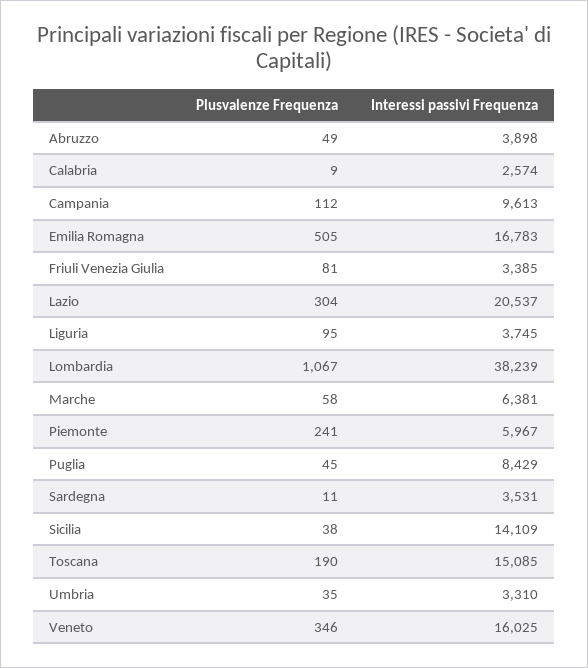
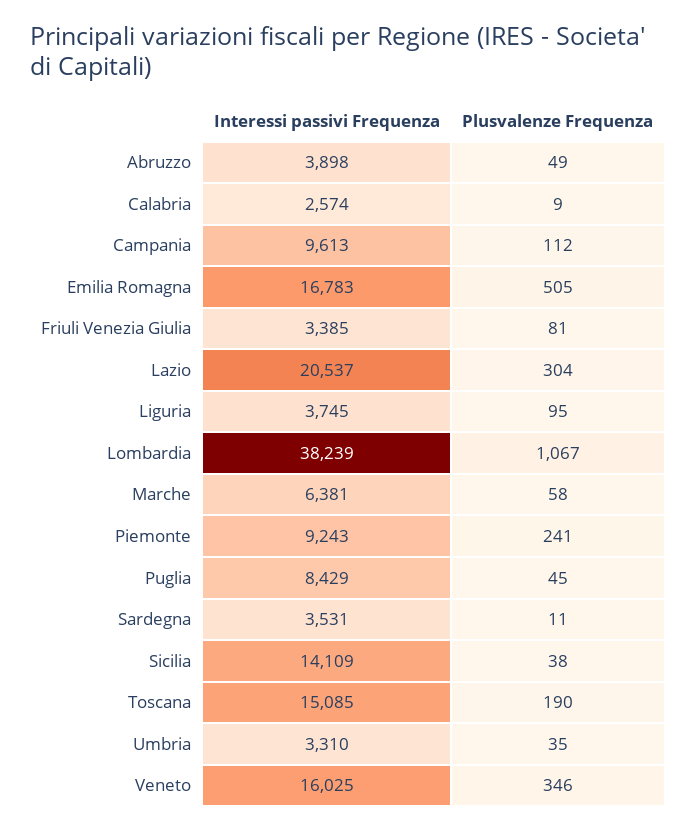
  {
    "Plusvalenze Frequenza": {
      "Abruzzo": 49,
      "Calabria": 9,
      "Campania": 112,
      "Emilia Romagna": 505,
      "Friuli Venezia Giulia": 81,
      "Lazio": 304,
      "Liguria": 95,
      "Lombardia": 1067,
      "Marche": 58,
      "Piemonte": 241,
      "Puglia": 45,
      "Sardegna": 11,
      "Sicilia": 38,
      "Toscana": 190,
      "Umbria": 35,
      "Veneto": 346
    },
    "Interessi passivi Frequenza": {
      "Abruzzo": 3898,
      "Calabria": 2574,
      "Campania": 9613,
      "Emilia Romagna": 16783,
      "Friuli Venezia Giulia": 3385,
      "Lazio": 20537,
      "Liguria": 3745,
      "Lombardia": 38239,
      "Marche": 6381,
-     "Piemonte": 5967,
+     "Piemonte": 9243,
      "Puglia": 8429,
      "Sardegna": 3531,
      "Sicilia": 14109,
      "Toscana": 15085,
      "Umbria": 3310,
      "Veneto": 16025
    }
  }

